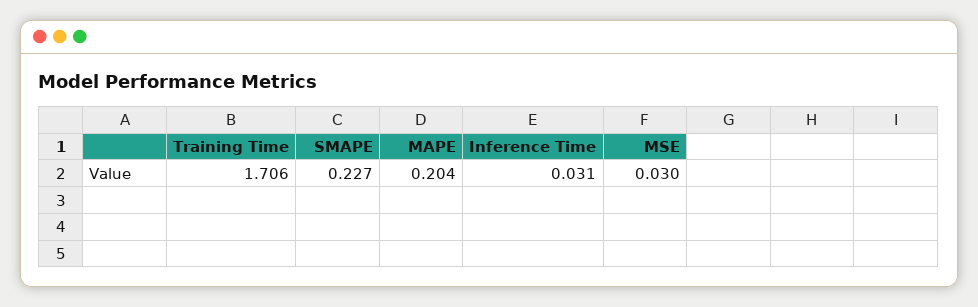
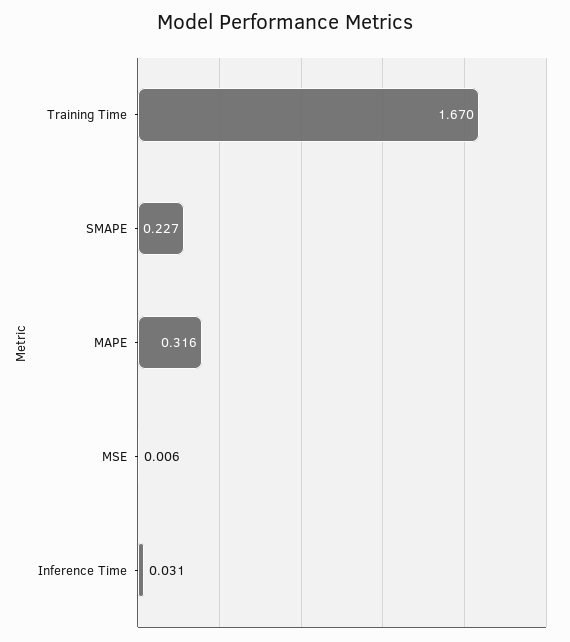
  {
-   "Training Time": 1.706,
+   "Training Time": 1.67,
    "SMAPE": 0.227,
-   "MAPE": 0.204,
+   "MAPE": 0.316,
    "Inference Time": 0.031,
-   "MSE": 0.03
+   "MSE": 0.006
  }

